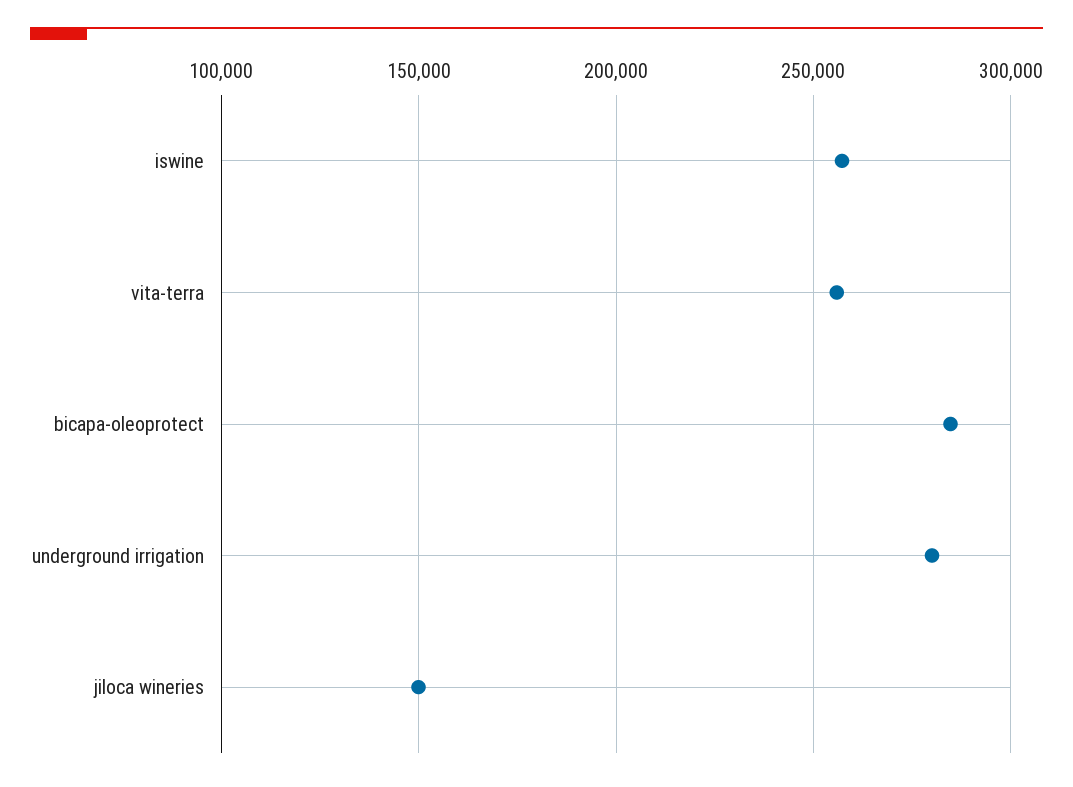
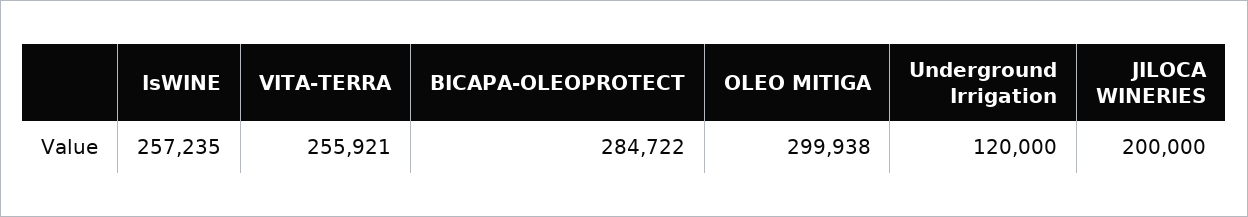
  {
    "iswine": 257235,
    "vita-terra": 255921,
    "bicapa-oleoprotect": 284722,
-   "underground irrigation": 280000,
+   "underground irrigation": 120000,
-   "jiloca wineries": 150000
+   "jiloca wineries": 200000,
+   "OLEO MITIGA": 299938
  }

